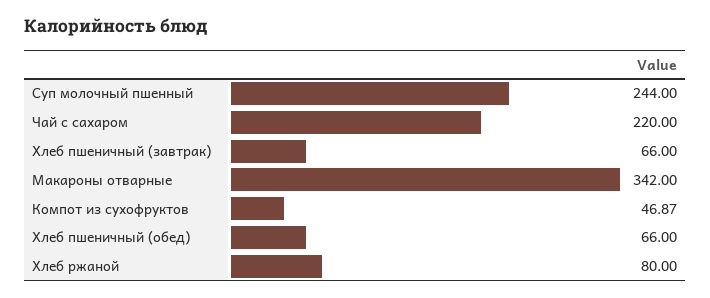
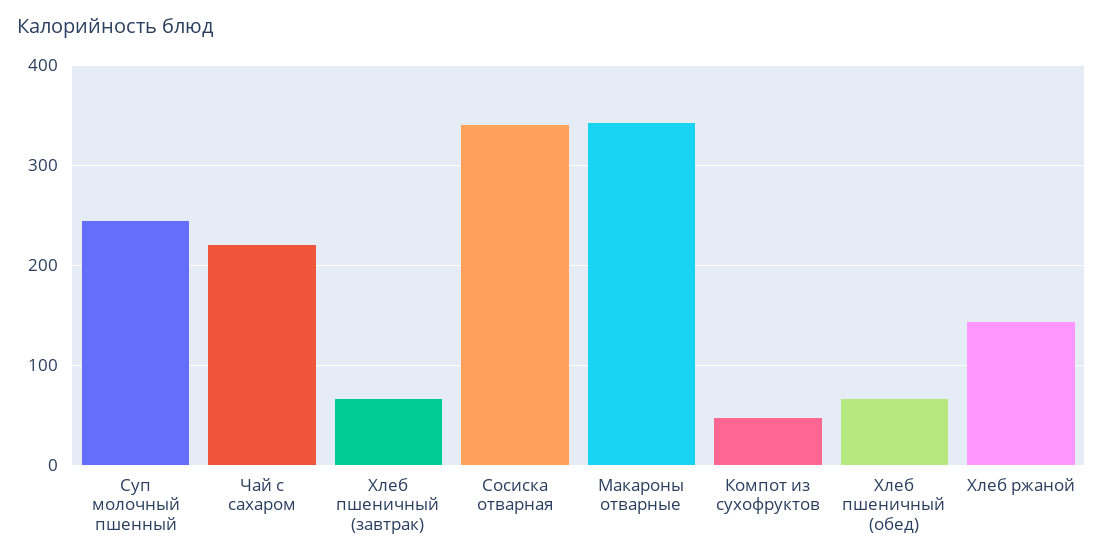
  {
    "Суп молочный пшенный": 244,
    "Чай с сахаром": 220,
    "Хлеб пшеничный (завтрак)": 66,
    "Макароны отварные": 342,
    "Компот из сухофруктов": 46.87,
    "Хлеб пшеничный (обед)": 66,
-   "Хлеб ржаной": 80
+   "Хлеб ржаной": 140,
+   "Сосиска отварная": 340
  }

